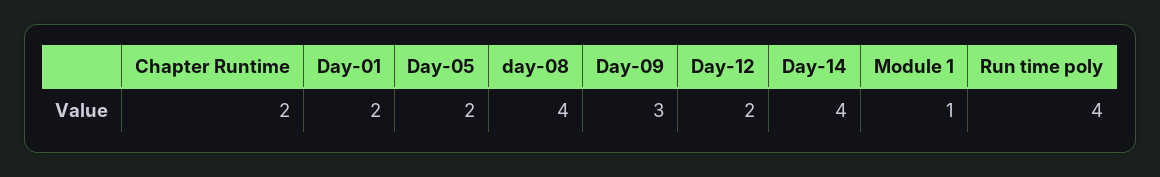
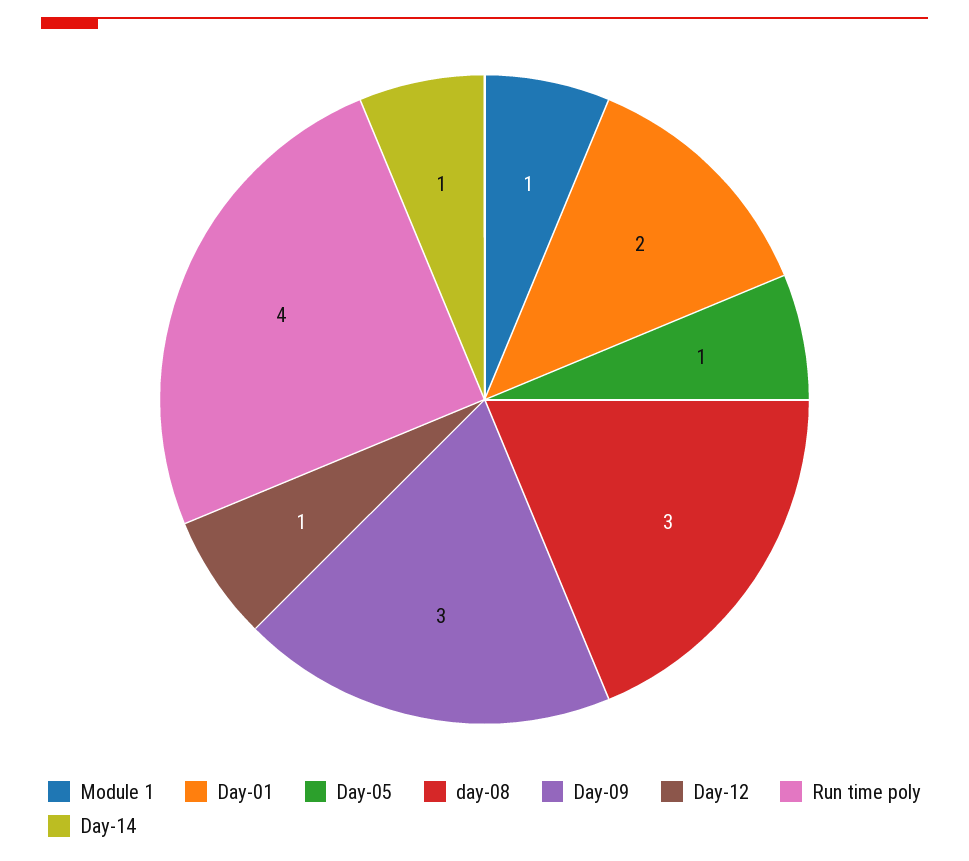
  {
-   "Chapter Runtime": 2,
    "Day-01": 2,
-   "Day-05": 2,
+   "Day-05": 1,
-   "day-08": 4,
+   "day-08": 3,
    "Day-09": 3,
-   "Day-12": 2,
+   "Day-12": 1,
-   "Day-14": 4,
+   "Day-14": 1,
    "Module 1": 1,
    "Run time poly": 4
  }

